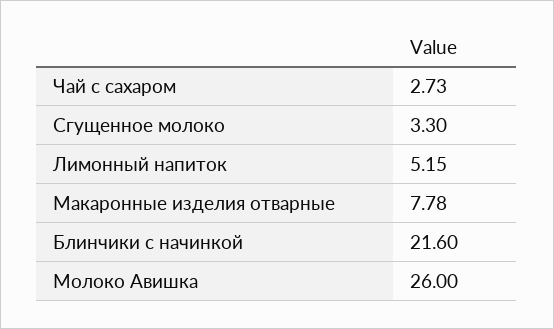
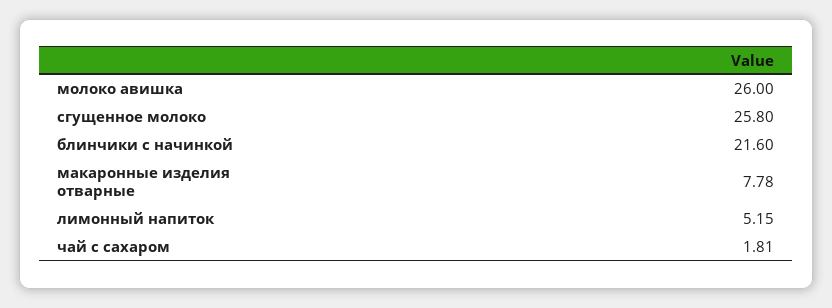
  {
-   "Чай с сахаром": 2.73,
+   "Чай с сахаром": 1.81,
-   "Сгущенное молоко": 3.3,
+   "Сгущенное молоко": 25.8,
    "Лимонный напиток": 5.15,
    "Макаронные изделия отварные": 7.78,
    "Блинчики с начинкой": 21.6,
    "Молоко Авишка": 26
  }

